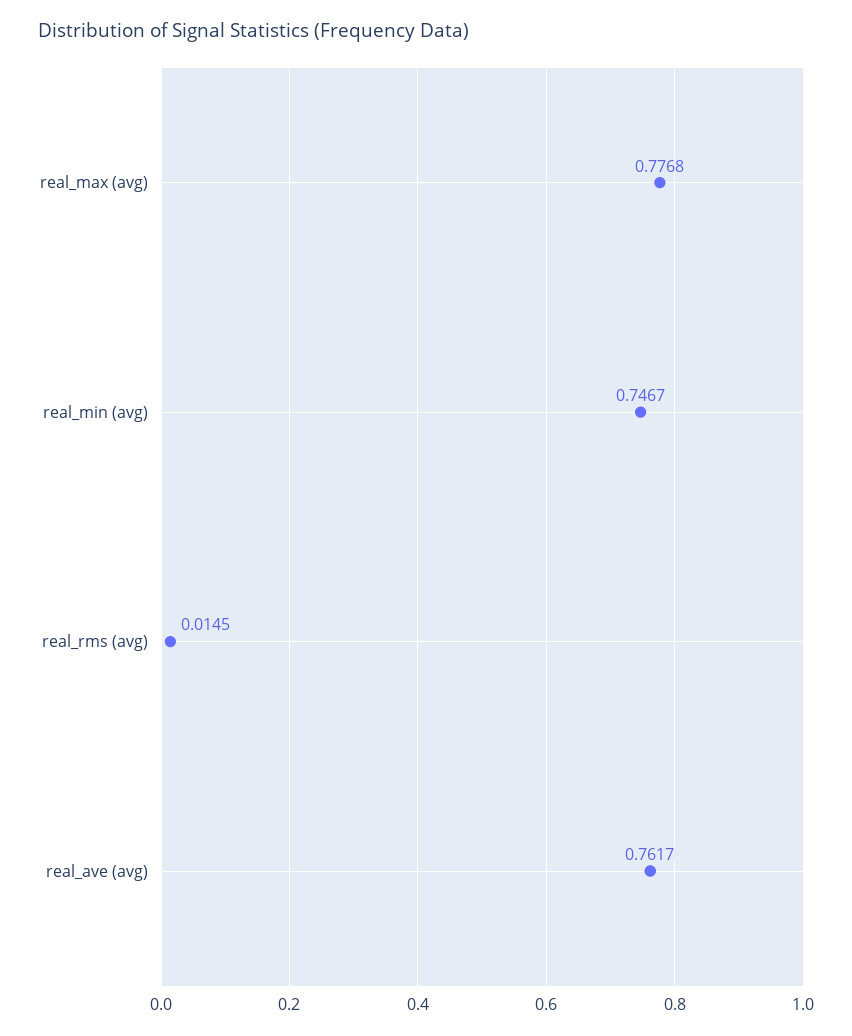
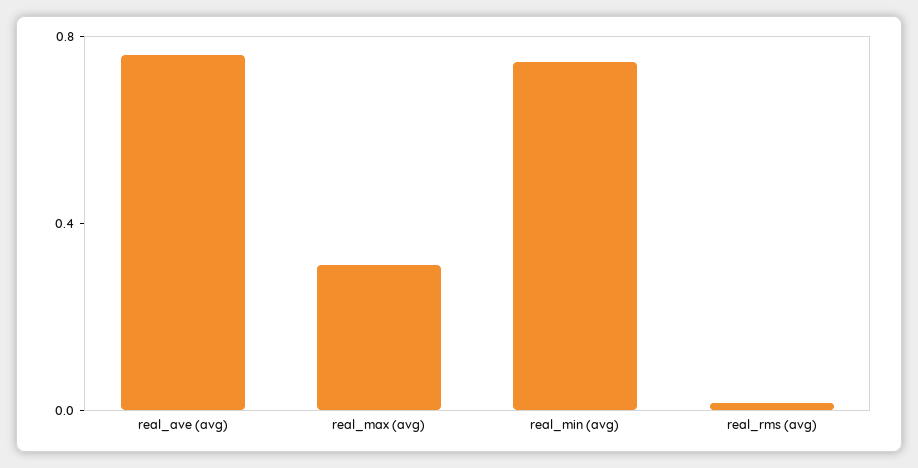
  {
-   "real_max (avg)": 0.7768,
+   "real_max (avg)": 0.3,
    "real_min (avg)": 0.7467,
    "real_rms (avg)": 0.0145,
    "real_ave (avg)": 0.7617
  }

